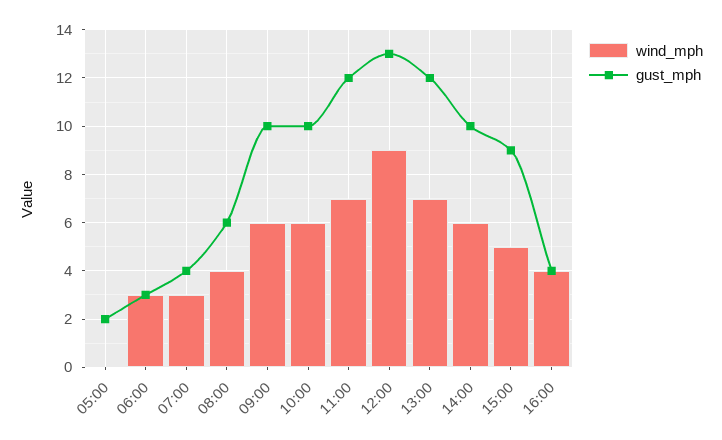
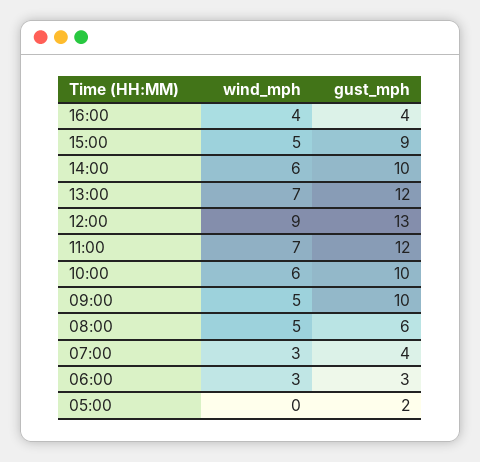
  {
    "wind_mph": {
      "05:00": 0,
      "06:00": 3,
      "07:00": 3,
-     "08:00": 4,
+     "08:00": 5,
-     "09:00": 6,
+     "09:00": 5,
      "10:00": 6,
      "11:00": 7,
      "12:00": 9,
      "13:00": 7,
      "14:00": 6,
      "15:00": 5,
      "16:00": 4
    },
    "gust_mph": {
      "05:00": 2,
      "06:00": 3,
      "07:00": 4,
      "08:00": 6,
      "09:00": 10,
      "10:00": 10,
      "11:00": 12,
      "12:00": 13,
      "13:00": 12,
      "14:00": 10,
      "15:00": 9,
      "16:00": 4
    }
  }

